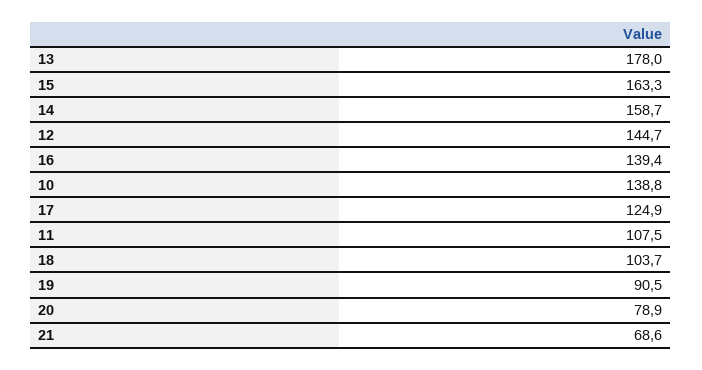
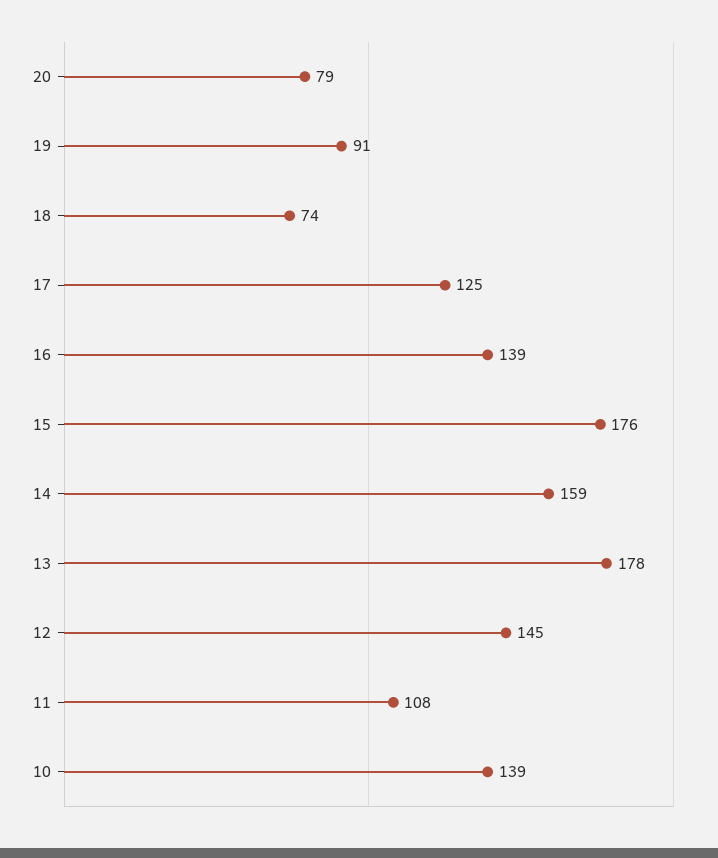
  {
    "13": 178,
-   "15": 163.3,
+   "15": 176,
    "14": 158.7,
    "12": 144.7,
    "16": 139.4,
    "10": 138.8,
    "17": 124.9,
    "11": 107.5,
-   "18": 103.7,
+   "18": 74,
    "19": 90.5,
-   "20": 78.9,
+   "20": 78.9
-   "21": 68.6
  }

